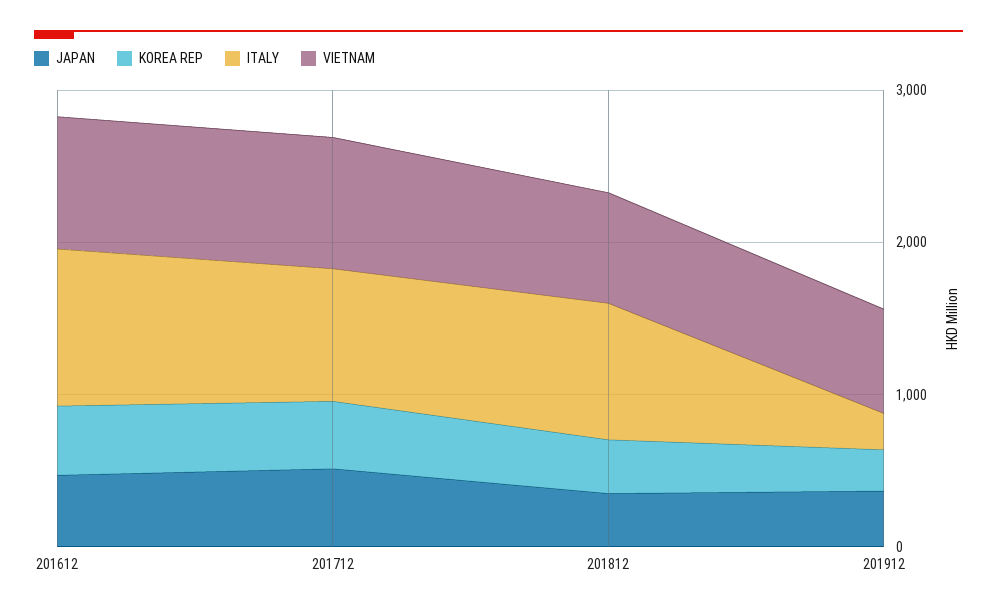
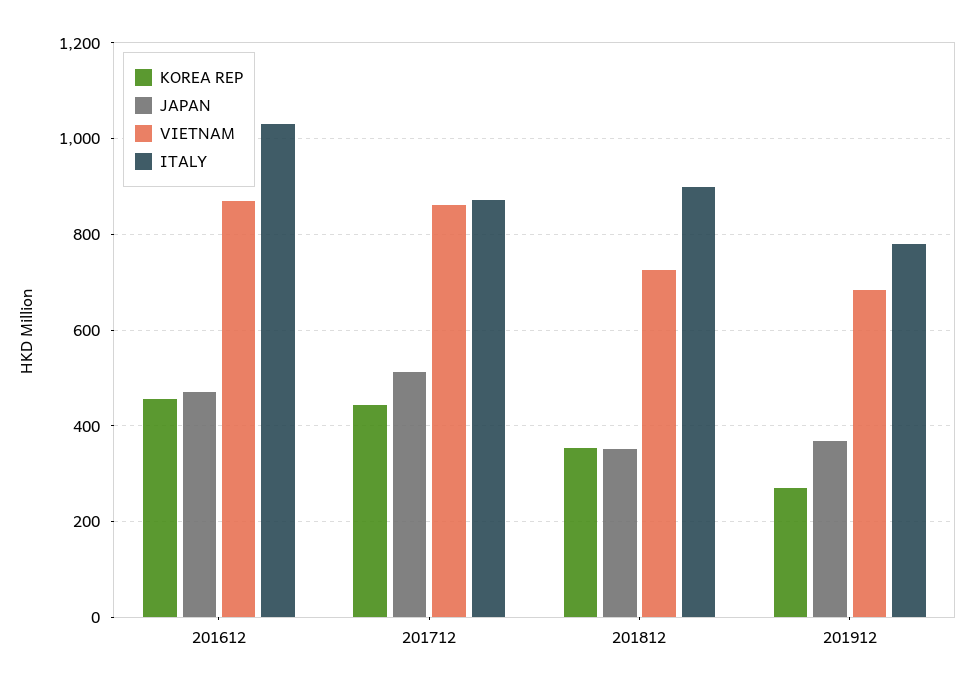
  {
    "JAPAN": {
      "201612": 480,
      "201712": 520,
      "201812": 360,
      "201912": 360
    },
    "KOREA REP": {
      "201612": 460,
      "201712": 440,
      "201812": 360,
      "201912": 260
    },
    "ITALY": {
      "201612": 1040,
      "201712": 880,
      "201812": 900,
-     "201912": 200
+     "201912": 780
    },
    "VIETNAM": {
      "201612": 860,
      "201712": 860,
      "201812": 720,
      "201912": 680
    }
  }

